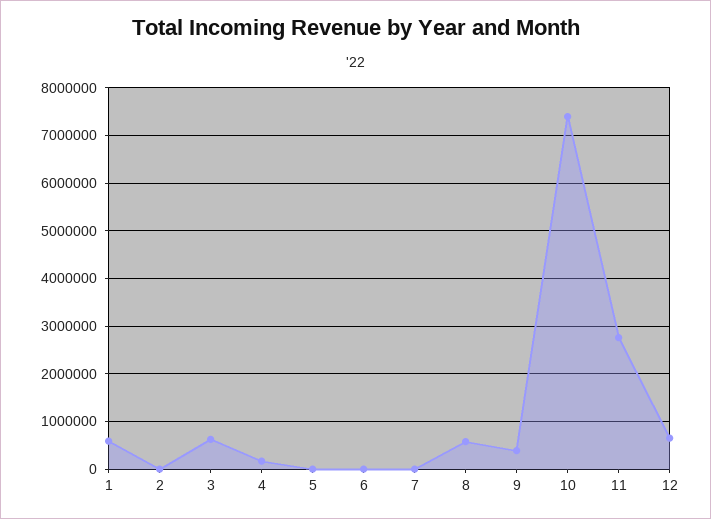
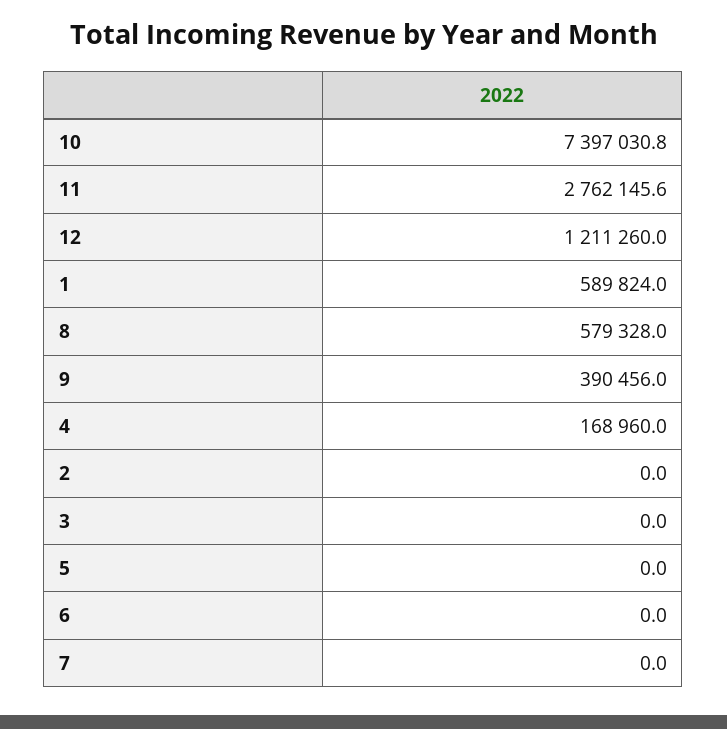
  {
    "1": 589824,
    "2": 0,
-   "3": 600000,
+   "3": 0,
    "4": 168960,
    "5": 0,
    "6": 0,
    "7": 0,
    "8": 579328,
    "9": 390456,
    "10": 7397030.8,
    "11": 2762145.6,
-   "12": 600000
+   "12": 1211260
  }

